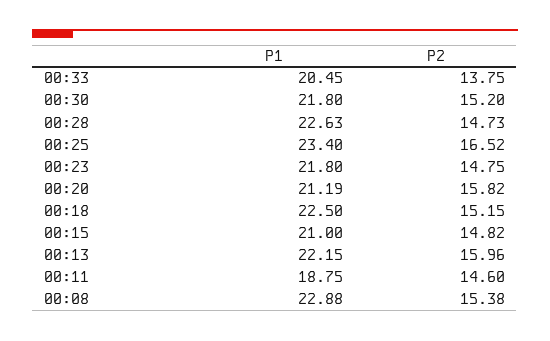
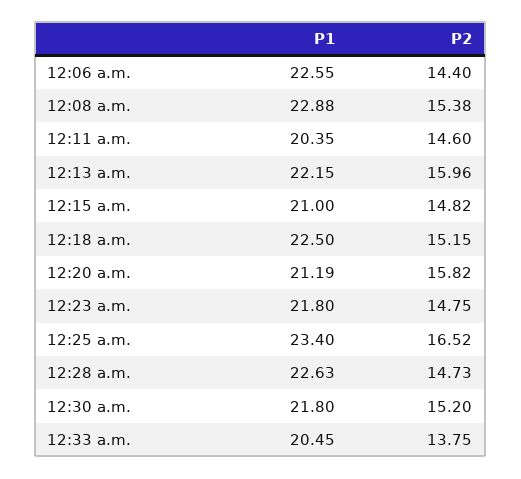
  {
    "P1": {
      "00:33": 20.45,
      "00:30": 21.8,
      "00:28": 22.63,
      "00:25": 23.4,
      "00:23": 21.8,
      "00:20": 21.19,
      "00:18": 22.5,
      "00:15": 21,
      "00:13": 22.15,
-     "00:11": 18.75,
+     "00:11": 20.35,
-     "00:08": 22.88
+     "00:08": 22.88,
+     "12:06 a.m.": 22.55
    },
    "P2": {
      "00:33": 13.75,
      "00:30": 15.2,
      "00:28": 14.73,
      "00:25": 16.52,
      "00:23": 14.75,
      "00:20": 15.82,
      "00:18": 15.15,
      "00:15": 14.82,
      "00:13": 15.96,
      "00:11": 14.6,
-     "00:08": 15.38
+     "00:08": 15.38,
+     "12:06 a.m.": 14.4
    }
  }

